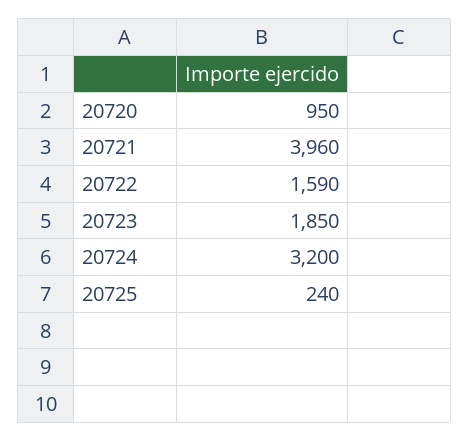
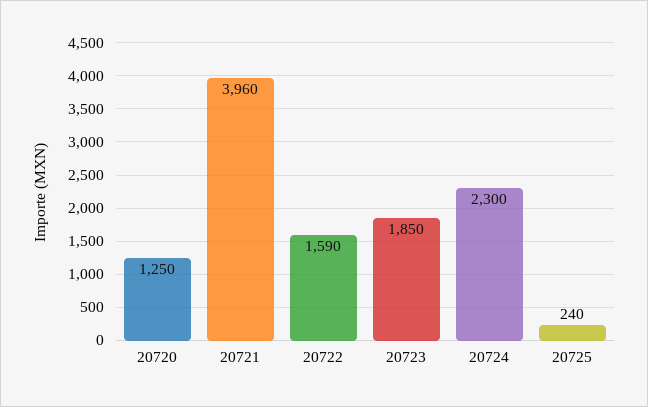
  {
-   "20720": 950,
+   "20720": 1250,
    "20721": 3960,
    "20722": 1590,
    "20723": 1850,
-   "20724": 3200,
+   "20724": 2300,
    "20725": 240
  }

